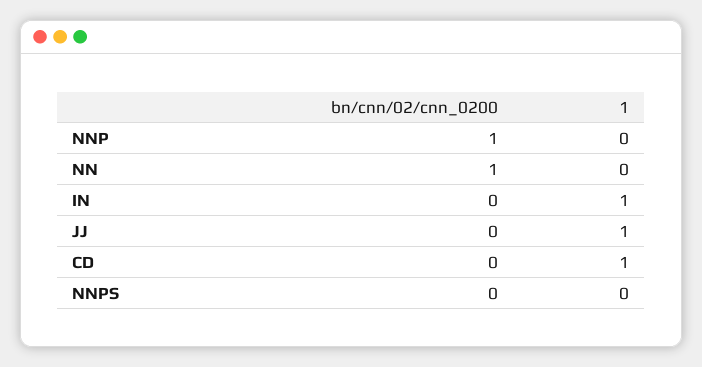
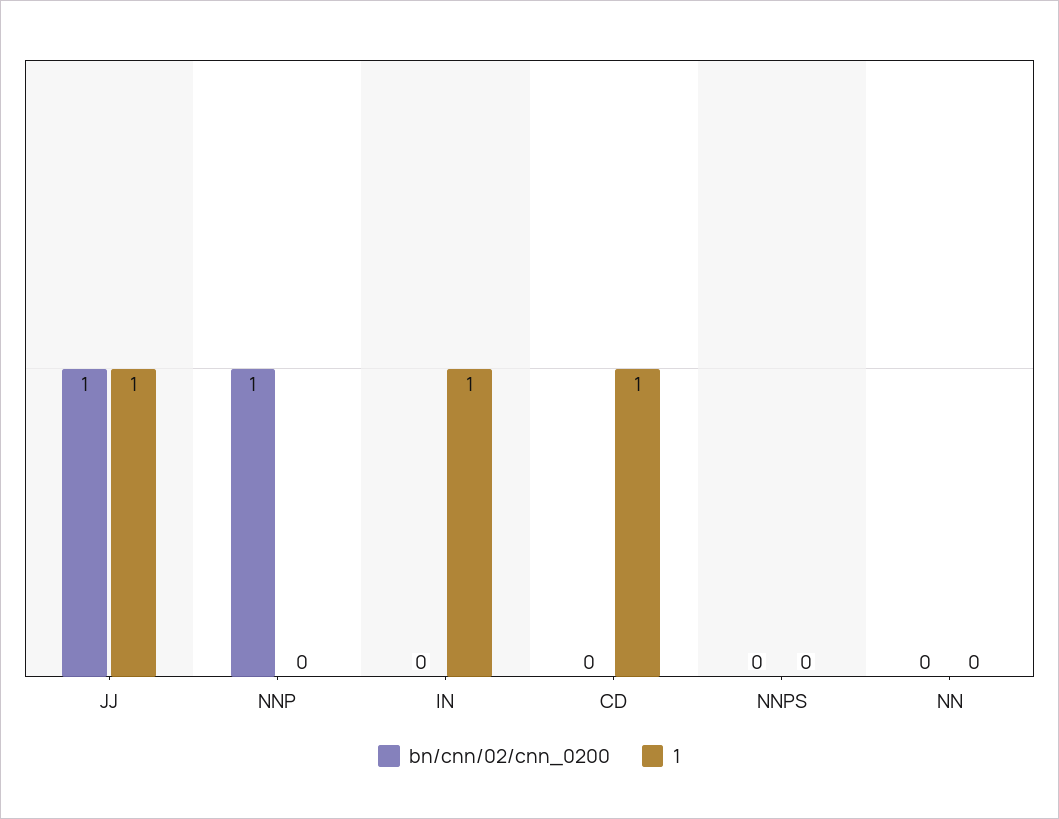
  {
    "bn/cnn/02/cnn_0200": {
      "NNP": 1,
-     "NN": 1,
+     "NN": 0,
      "IN": 0,
-     "JJ": 0,
+     "JJ": 1,
      "CD": 0,
      "NNPS": 0
    },
    "1": {
      "NNP": 0,
      "NN": 0,
      "IN": 1,
      "JJ": 1,
      "CD": 1,
      "NNPS": 0
    }
  }

